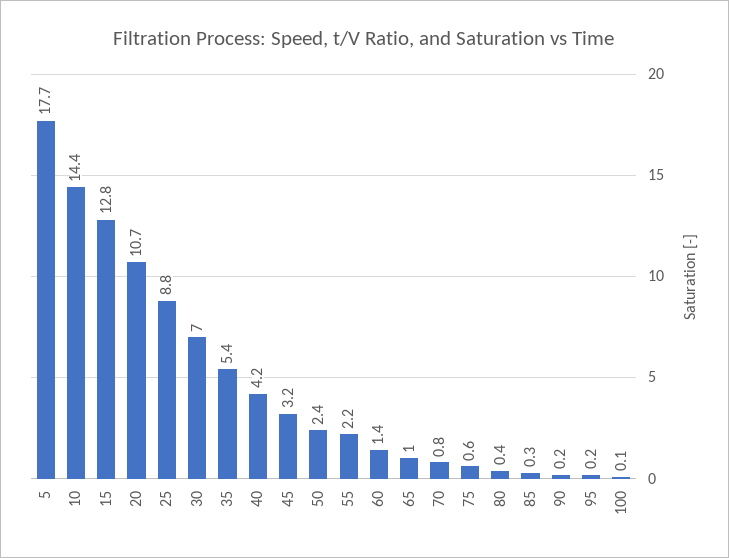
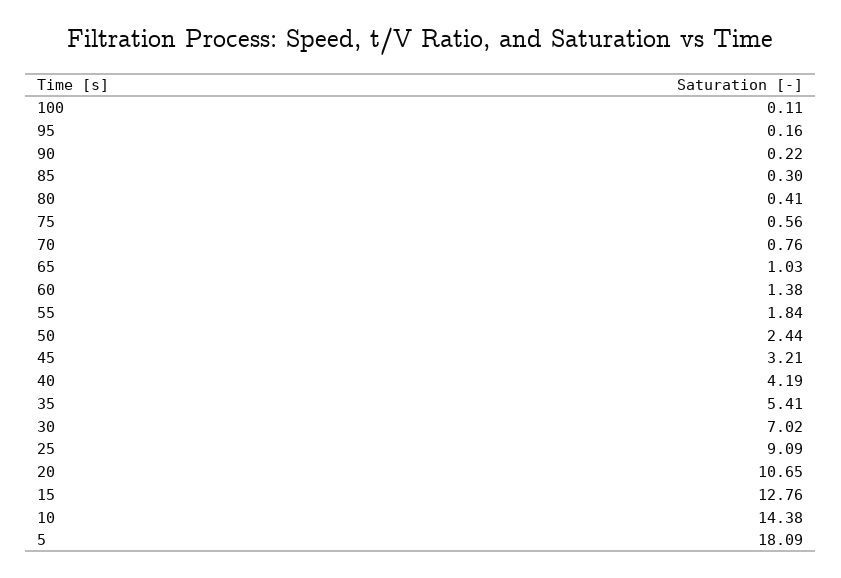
  {
-   "5": 17.7,
+   "5": 18.09,
    "10": 14.38,
    "15": 12.76,
    "20": 10.65,
-   "25": 8.8,
+   "25": 9.09,
    "30": 7.02,
    "35": 5.41,
    "40": 4.19,
    "45": 3.21,
    "50": 2.44,
-   "55": 2.2,
+   "55": 1.84,
    "60": 1.38,
    "65": 1.03,
    "70": 0.76,
    "75": 0.56,
    "80": 0.41,
    "85": 0.3,
    "90": 0.22,
    "95": 0.16,
    "100": 0.11
  }

